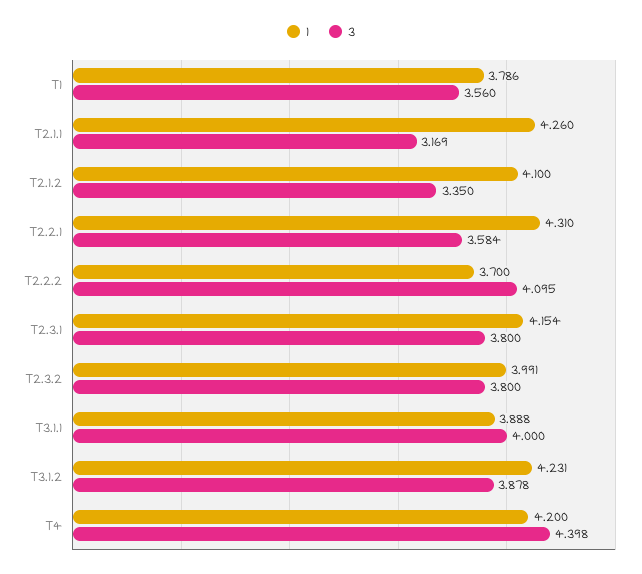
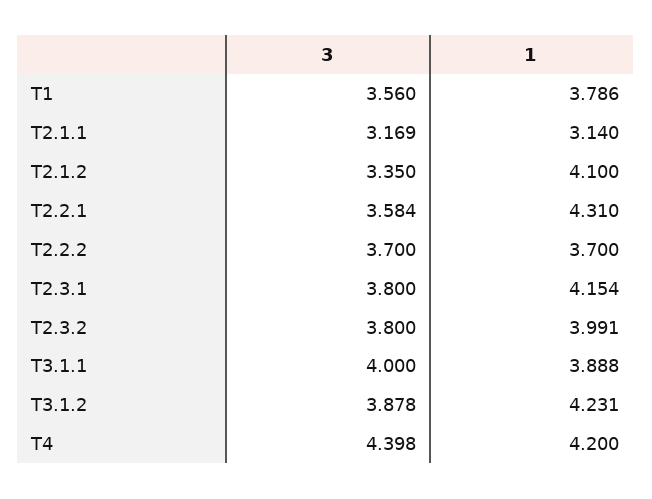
  {
    "1": {
      "T1": 3.786,
-     "T2.1.1": 4.26,
+     "T2.1.1": 3.14,
      "T2.1.2": 4.1,
      "T2.2.1": 4.31,
      "T2.2.2": 3.7,
      "T2.3.1": 4.154,
      "T2.3.2": 3.991,
      "T3.1.1": 3.888,
      "T3.1.2": 4.231,
      "T4": 4.2
    },
    "3": {
      "T1": 3.56,
      "T2.1.1": 3.169,
      "T2.1.2": 3.35,
      "T2.2.1": 3.584,
-     "T2.2.2": 4.095,
+     "T2.2.2": 3.7,
      "T2.3.1": 3.8,
      "T2.3.2": 3.8,
      "T3.1.1": 4,
      "T3.1.2": 3.878,
      "T4": 4.398
    }
  }

